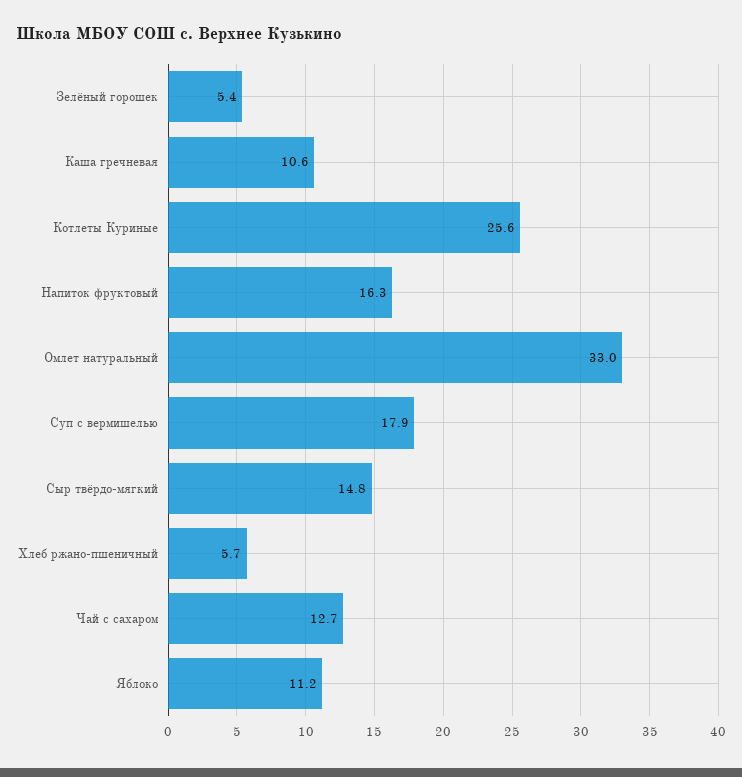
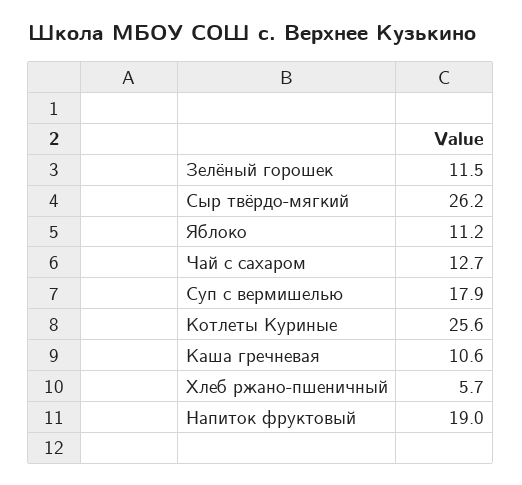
  {
-   "Зелёный горошек": 5.4,
+   "Зелёный горошек": 11.5,
    "Каша гречневая": 10.6,
    "Котлеты Куриные": 25.6,
-   "Напиток фруктовый": 16.3,
+   "Напиток фруктовый": 19,
-   "Омлет натуральный": 33,
    "Суп с вермишелью": 17.9,
-   "Сыр твёрдо-мягкий": 14.8,
+   "Сыр твёрдо-мягкий": 26.2,
    "Хлеб ржано-пшеничный": 5.7,
    "Чай с сахаром": 12.7,
    "Яблоко": 11.2
  }

